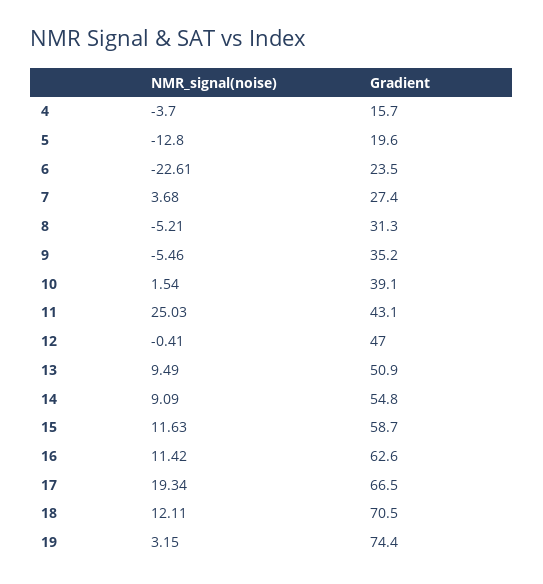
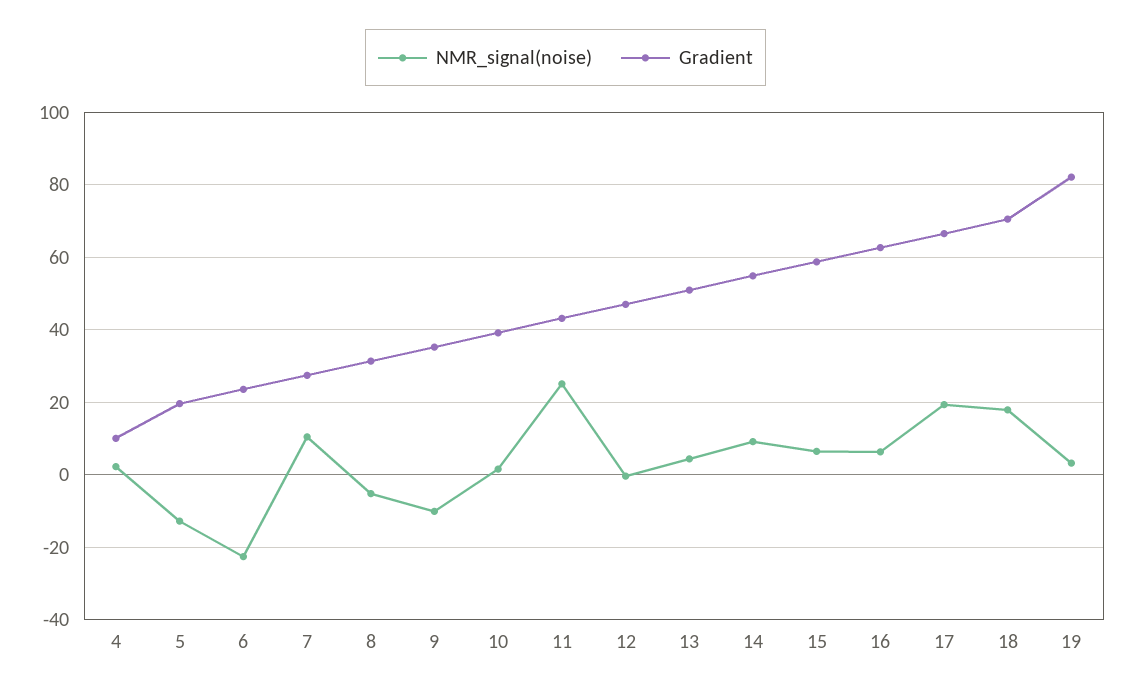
  {
    "NMR_signal(noise)": {
-     "4": -3.7,
+     "4": 2,
      "5": -12.8,
      "6": -22.61,
-     "7": 3.68,
+     "7": 10,
      "8": -5.21,
-     "9": -5.46,
+     "9": -10,
      "10": 1.54,
      "11": 25.03,
      "12": -0.41,
-     "13": 9.49,
+     "13": 4,
      "14": 9.09,
-     "15": 11.63,
+     "15": 6,
-     "16": 11.42,
+     "16": 6,
      "17": 19.34,
-     "18": 12.11,
+     "18": 18,
      "19": 3.15
    },
    "Gradient": {
-     "4": 15.7,
+     "4": 10,
      "5": 19.6,
      "6": 23.5,
      "7": 27.4,
      "8": 31.3,
      "9": 35.2,
      "10": 39.1,
      "11": 43.1,
      "12": 47,
      "13": 50.9,
      "14": 54.8,
      "15": 58.7,
      "16": 62.6,
      "17": 66.5,
      "18": 70.5,
-     "19": 74.4
+     "19": 82
    }
  }

